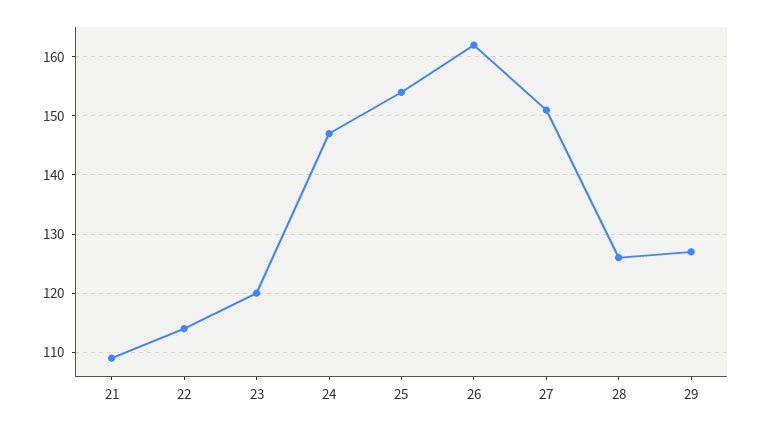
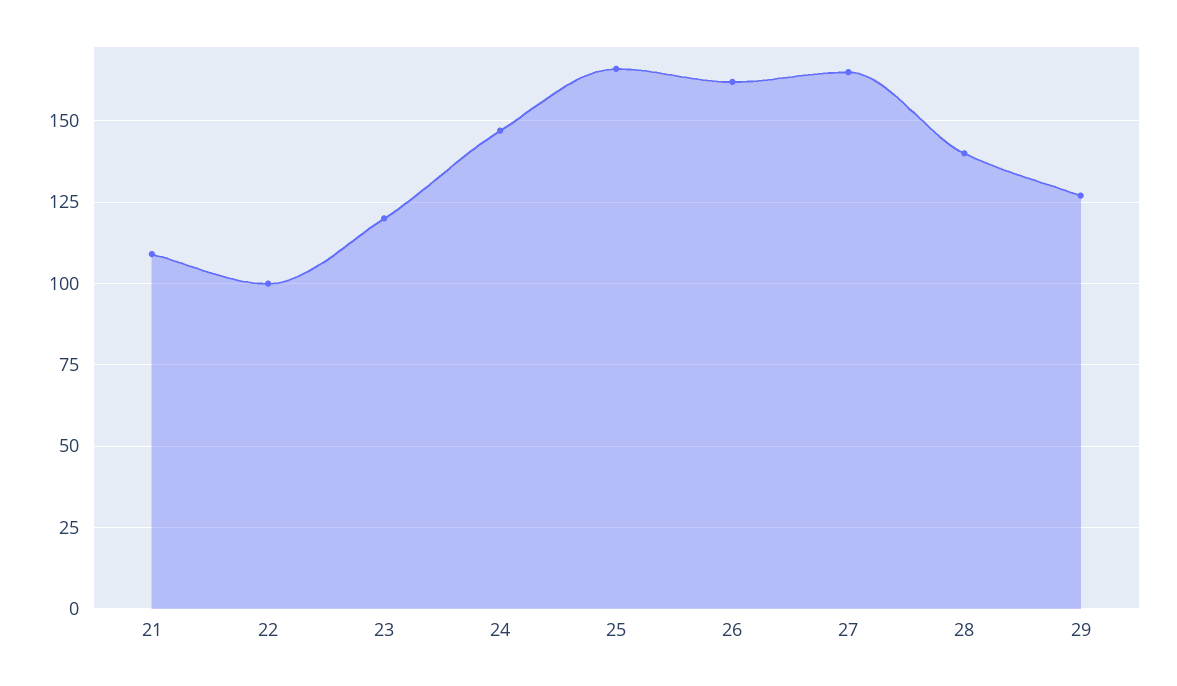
  {
    "21": 110,
-   "22": 115,
+   "22": 100,
    "23": 120,
    "24": 145,
-   "25": 155,
+   "25": 165,
    "26": 160,
-   "27": 150,
+   "27": 165,
-   "28": 125,
+   "28": 140,
    "29": 125
  }

